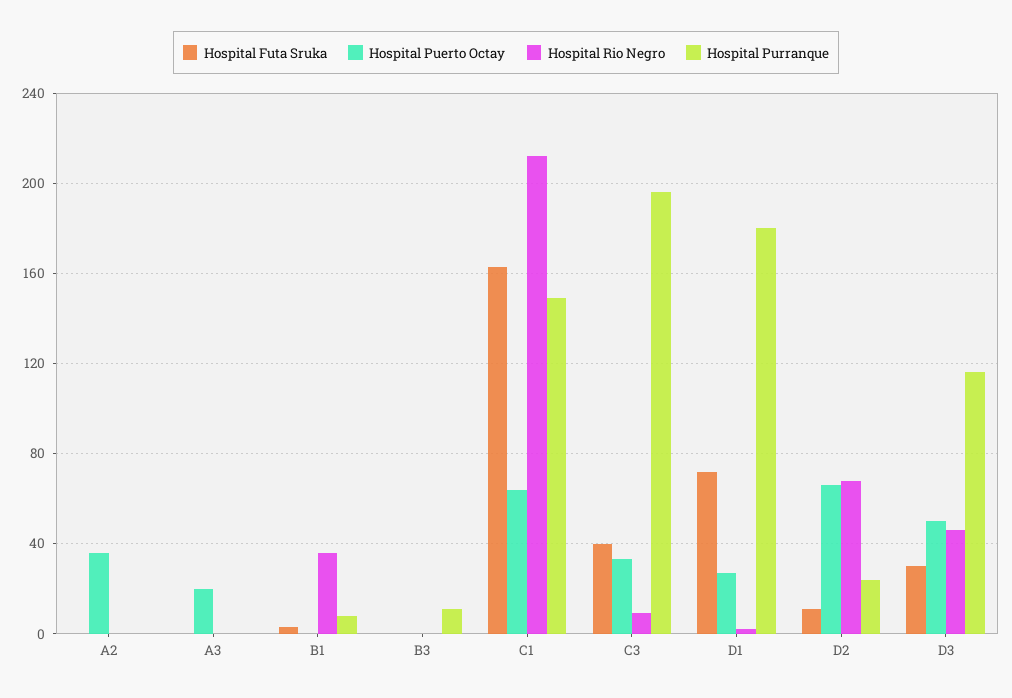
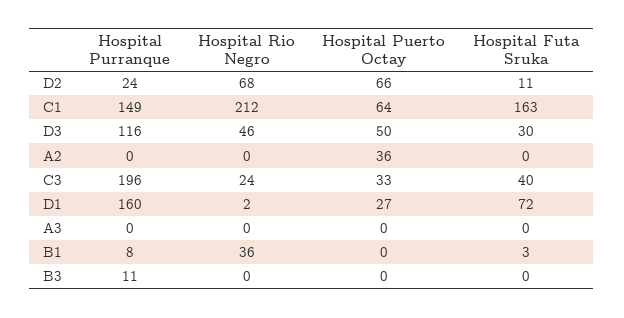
  {
    "Hospital Futa Sruka": {
      "A2": 0,
      "A3": 0,
      "B1": 3,
      "B3": 0,
      "C1": 163,
      "C3": 40,
      "D1": 72,
      "D2": 11,
      "D3": 30
    },
    "Hospital Puerto Octay": {
      "A2": 36,
-     "A3": 20,
+     "A3": 0,
      "B1": 0,
      "B3": 0,
      "C1": 64,
      "C3": 33,
      "D1": 27,
      "D2": 66,
      "D3": 50
    },
    "Hospital Rio Negro": {
      "A2": 0,
      "A3": 0,
      "B1": 36,
      "B3": 0,
      "C1": 212,
-     "C3": 10,
+     "C3": 24,
      "D1": 2,
      "D2": 68,
      "D3": 46
    },
    "Hospital Purranque": {
      "A2": 0,
      "A3": 0,
      "B1": 8,
      "B3": 11,
      "C1": 149,
      "C3": 196,
-     "D1": 180,
+     "D1": 160,
      "D2": 24,
      "D3": 116
    }
  }

